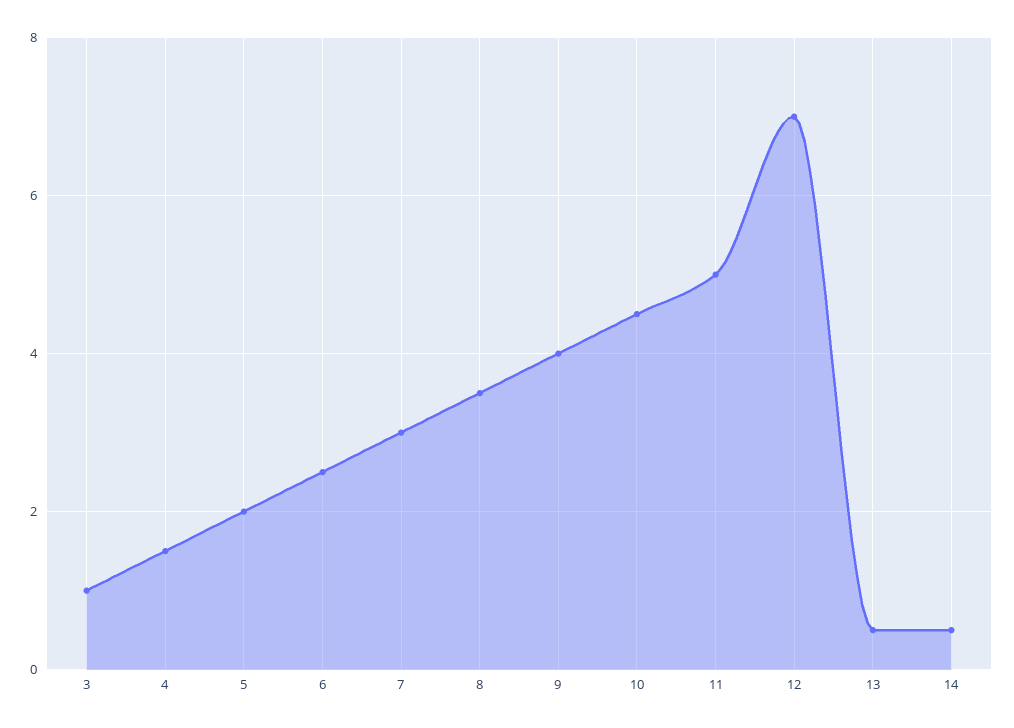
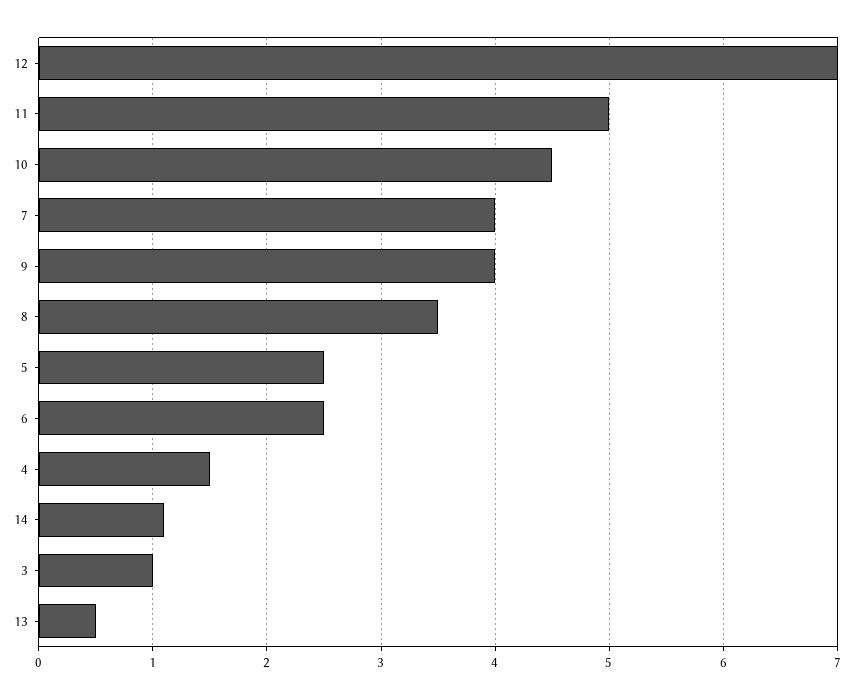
  {
    "3": 1,
    "4": 1.5,
-   "5": 2,
+   "5": 2.5,
    "6": 2.5,
-   "7": 3,
+   "7": 4,
    "8": 3.5,
    "9": 4,
    "10": 4.5,
    "11": 5,
    "12": 7,
    "13": 0.5,
-   "14": 0.5
+   "14": 1.1
  }

